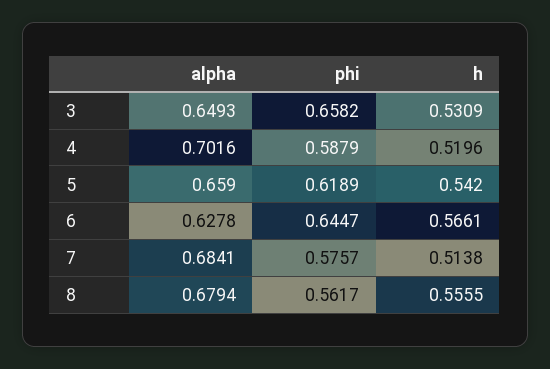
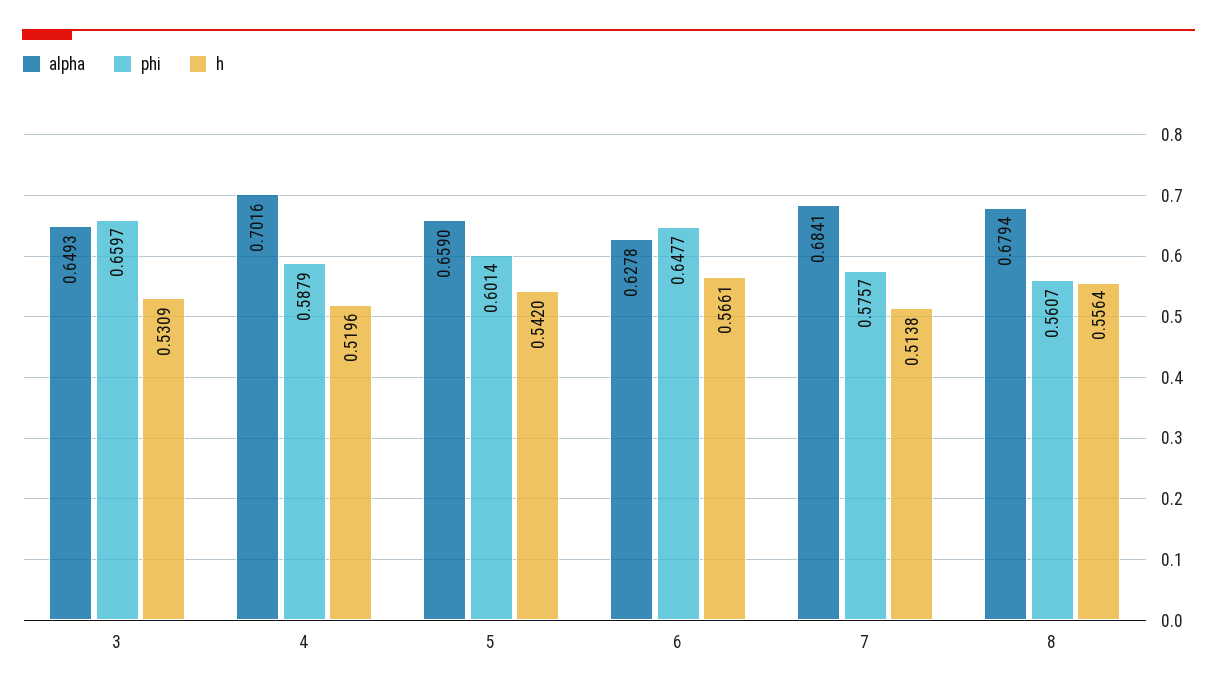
  {
    "alpha": {
      "3": 0.6493,
      "4": 0.7016,
      "5": 0.659,
      "6": 0.6278,
      "7": 0.6841,
      "8": 0.6794
    },
    "phi": {
-     "3": 0.6582,
+     "3": 0.6597,
      "4": 0.5879,
-     "5": 0.6189,
+     "5": 0.6014,
-     "6": 0.6447,
+     "6": 0.6477,
      "7": 0.5757,
-     "8": 0.5617
+     "8": 0.5607
    },
    "h": {
      "3": 0.5309,
      "4": 0.5196,
      "5": 0.542,
      "6": 0.5661,
      "7": 0.5138,
-     "8": 0.5555
+     "8": 0.5564
    }
  }

